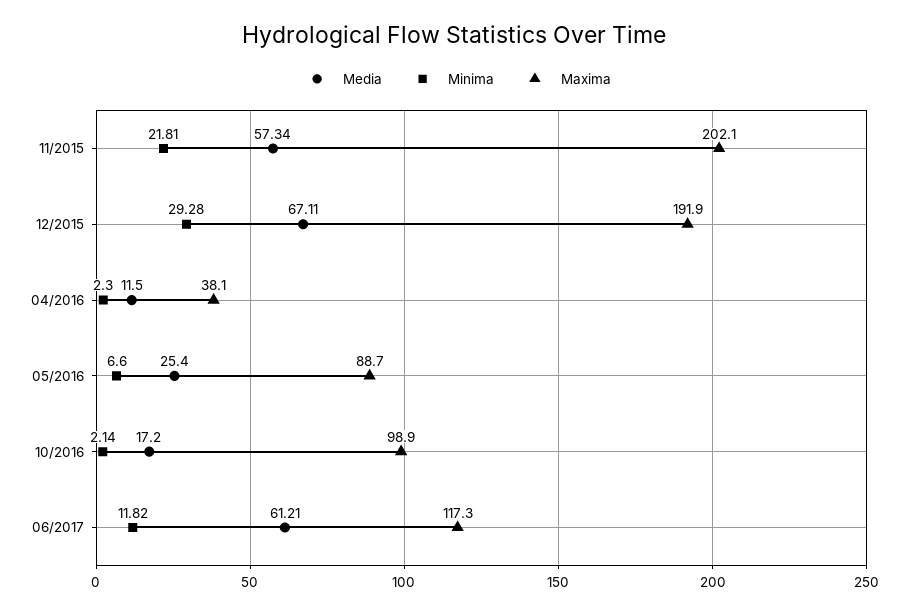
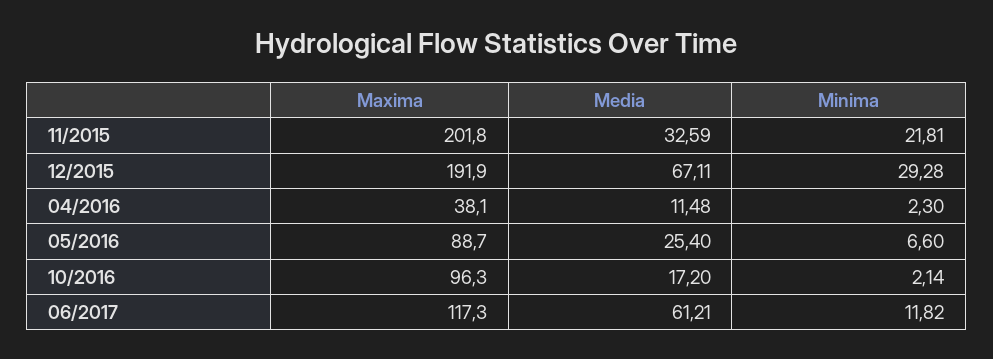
  {
    "Media": {
-     "11/2015": 57.34,
+     "11/2015": 32.59,
      "12/2015": 67.11,
-     "04/2016": 11.5,
+     "04/2016": 11.48,
      "05/2016": 25.4,
      "10/2016": 17.2,
      "06/2017": 61.21
    },
    "Minima": {
      "11/2015": 21.81,
      "12/2015": 29.28,
      "04/2016": 2.3,
      "05/2016": 6.6,
      "10/2016": 2.14,
      "06/2017": 11.82
    },
    "Maxima": {
-     "11/2015": 202.1,
+     "11/2015": 201.8,
      "12/2015": 191.9,
      "04/2016": 38.1,
      "05/2016": 88.7,
-     "10/2016": 98.9,
+     "10/2016": 96.3,
      "06/2017": 117.3
    }
  }

